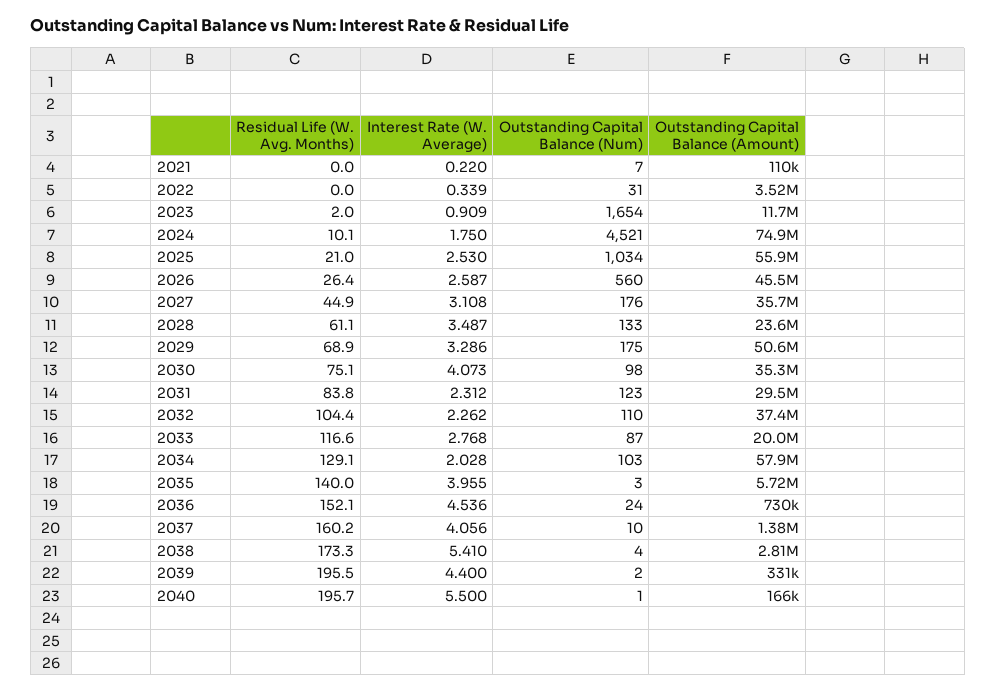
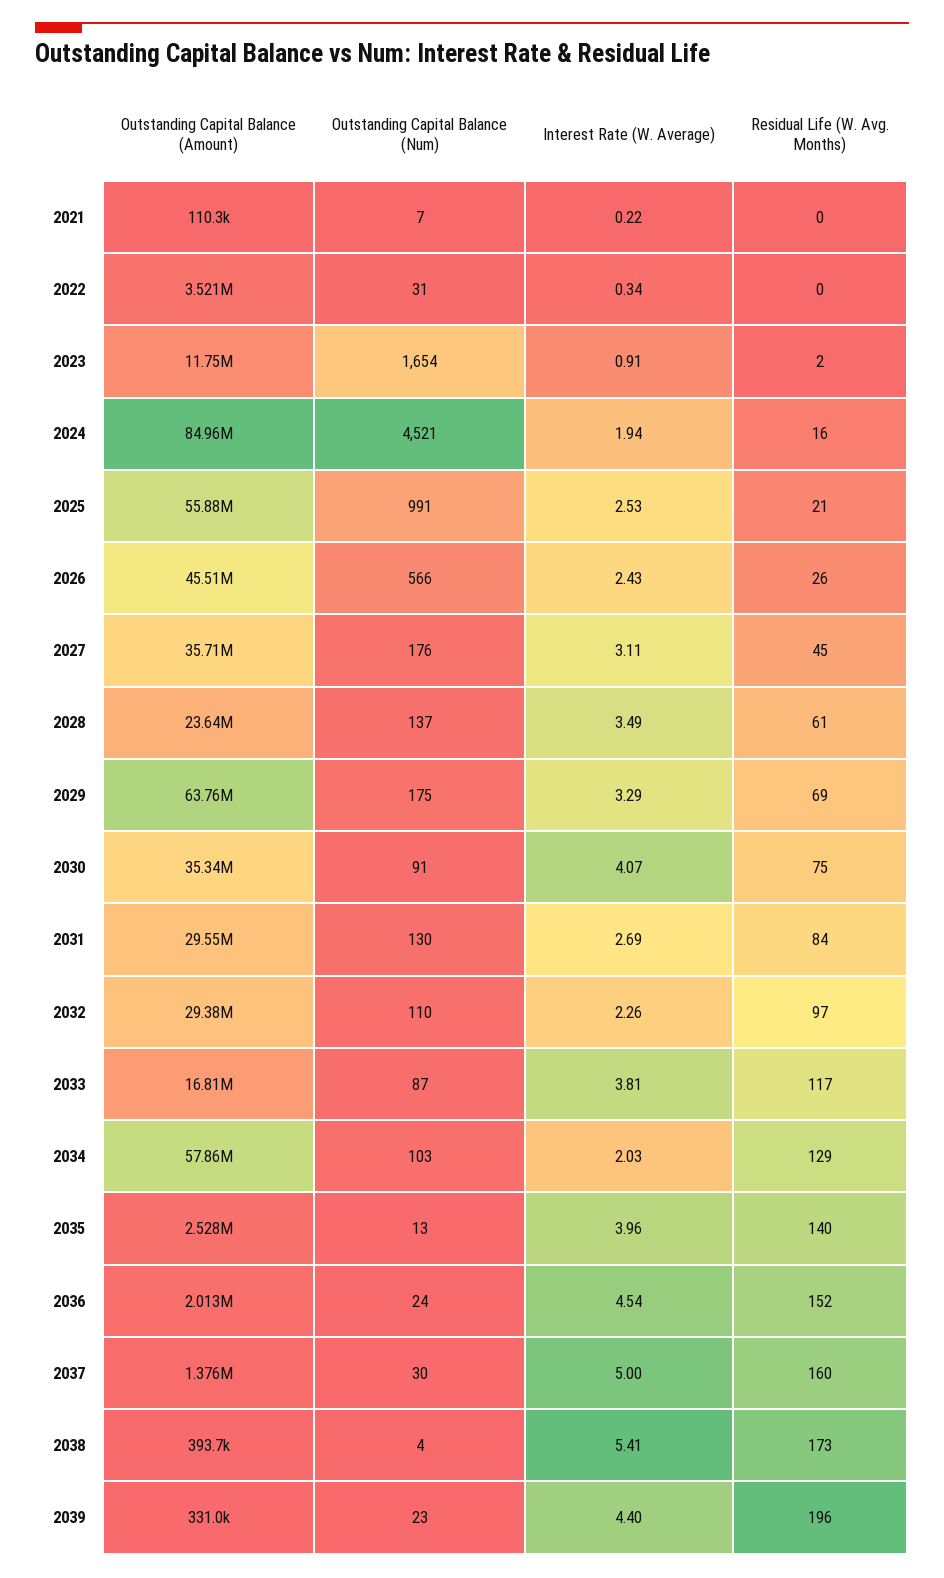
  {
    "Residual Life (W. Avg. Months)": {
      "2021": 0,
      "2022": 0,
      "2023": 2,
-     "2024": 10.1,
+     "2024": 16,
      "2025": 21,
      "2026": 26.4,
      "2027": 44.9,
      "2028": 61.1,
      "2029": 68.9,
      "2030": 75.1,
      "2031": 83.8,
-     "2032": 104.4,
+     "2032": 97,
      "2033": 116.6,
      "2034": 129.1,
      "2035": 140,
      "2036": 152.1,
      "2037": 160.2,
      "2038": 173.3,
-     "2039": 195.5,
+     "2039": 195.5
-     "2040": 195.7
    },
    "Interest Rate (W. Average)": {
      "2021": 0.22,
      "2022": 0.339,
      "2023": 0.909,
-     "2024": 1.75,
+     "2024": 1.94,
      "2025": 2.53,
-     "2026": 2.587,
+     "2026": 2.43,
      "2027": 3.108,
      "2028": 3.487,
      "2029": 3.286,
      "2030": 4.073,
-     "2031": 2.312,
+     "2031": 2.69,
      "2032": 2.262,
-     "2033": 2.768,
+     "2033": 3.81,
      "2034": 2.028,
      "2035": 3.955,
      "2036": 4.536,
-     "2037": 4.056,
+     "2037": 5,
      "2038": 5.41,
-     "2039": 4.4,
+     "2039": 4.4
-     "2040": 5.5
    },
    "Outstanding Capital Balance (Num)": {
      "2021": 7,
      "2022": 31,
      "2023": 1654,
      "2024": 4521,
-     "2025": 1034,
+     "2025": 991,
-     "2026": 560,
+     "2026": 566,
      "2027": 176,
-     "2028": 133,
+     "2028": 137,
      "2029": 175,
-     "2030": 98,
+     "2030": 91,
-     "2031": 123,
+     "2031": 130,
      "2032": 110,
      "2033": 87,
      "2034": 103,
-     "2035": 3,
+     "2035": 13,
      "2036": 24,
-     "2037": 10,
+     "2037": 30,
      "2038": 4,
-     "2039": 2,
+     "2039": 23
-     "2040": 1
    },
    "Outstanding Capital Balance (Amount)": {
      "2021": 110300,
      "2022": 3521000,
      "2023": 11750000,
-     "2024": 74900000,
+     "2024": 84960000,
      "2025": 55880000,
      "2026": 45510000,
      "2027": 35710000,
      "2028": 23640000,
-     "2029": 50600000,
+     "2029": 63760000,
      "2030": 35340000,
      "2031": 29550000,
-     "2032": 37400000,
+     "2032": 29380000,
-     "2033": 20000000,
+     "2033": 16810000,
      "2034": 57860000,
-     "2035": 5720000,
+     "2035": 2528000,
-     "2036": 730000,
+     "2036": 2013000,
      "2037": 1376000,
-     "2038": 2810000,
+     "2038": 393700,
-     "2039": 331000,
+     "2039": 331000
-     "2040": 166000
    }
  }

